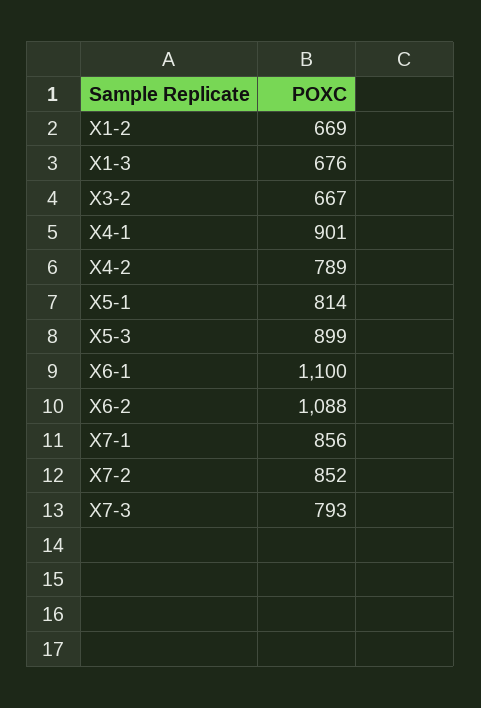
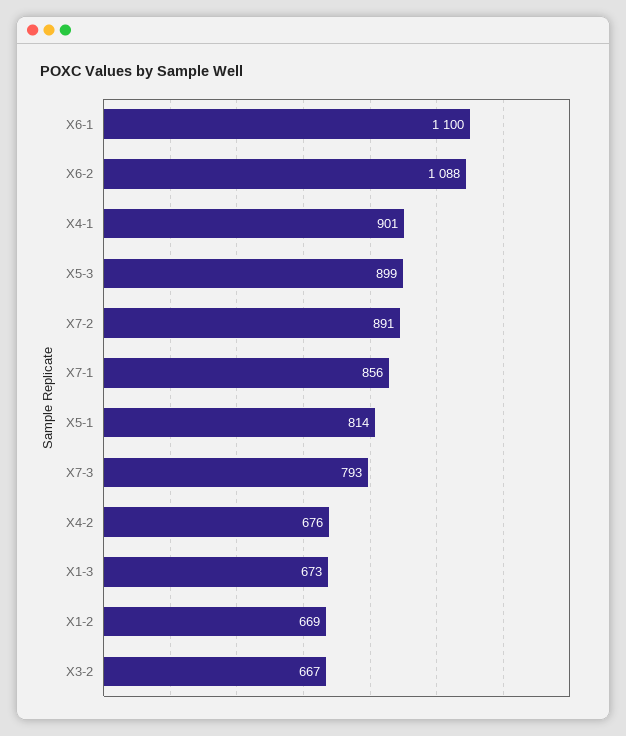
  {
    "X1-2": 669,
-   "X1-3": 676,
+   "X1-3": 673,
    "X3-2": 667,
    "X4-1": 901,
-   "X4-2": 789,
+   "X4-2": 676,
    "X5-1": 814,
    "X5-3": 899,
    "X6-1": 1100,
    "X6-2": 1088,
    "X7-1": 856,
-   "X7-2": 852,
+   "X7-2": 891,
    "X7-3": 793
  }

